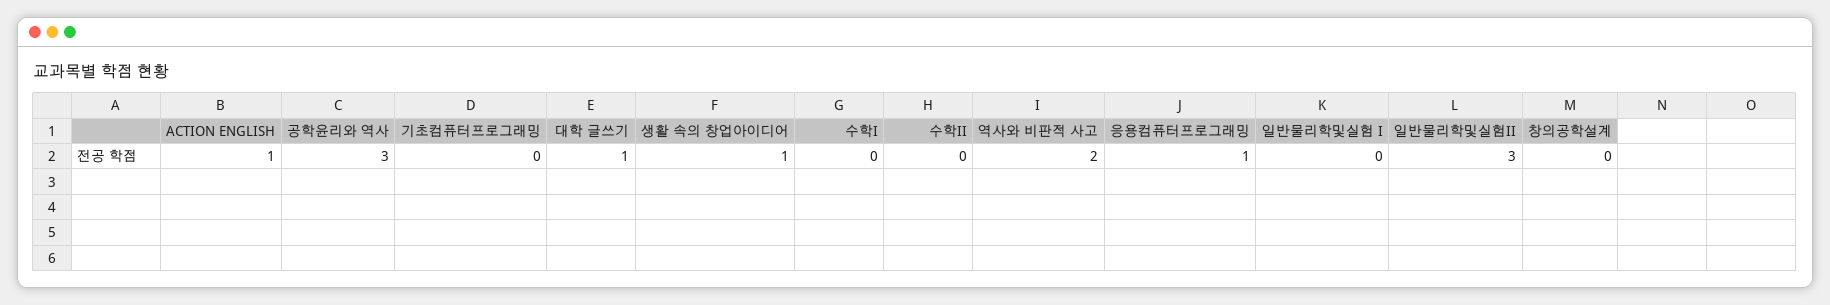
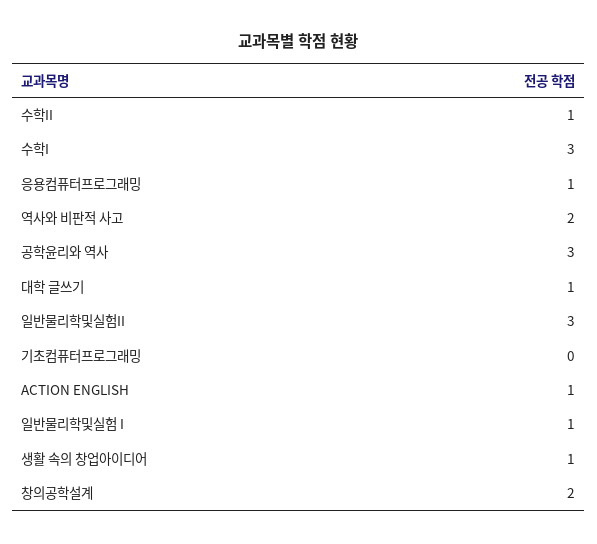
  {
    "ACTION ENGLISH": 1,
    "공학윤리와 역사": 3,
    "기초컴퓨터프로그래밍": 0,
    "대학 글쓰기": 1,
    "생활 속의 창업아이디어": 1,
-   "수학I": 0,
+   "수학I": 3,
-   "수학II": 0,
+   "수학II": 1,
    "역사와 비판적 사고": 2,
    "응용컴퓨터프로그래밍": 1,
-   "일반물리학및실험 I": 0,
+   "일반물리학및실험 I": 1,
    "일반물리학및실험II": 3,
-   "창의공학설계": 0
+   "창의공학설계": 2
  }

